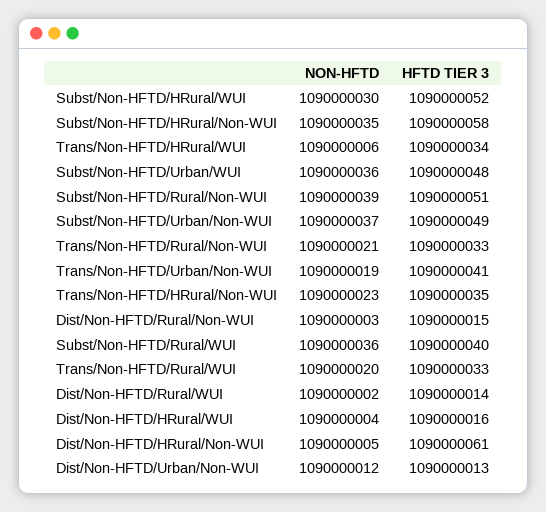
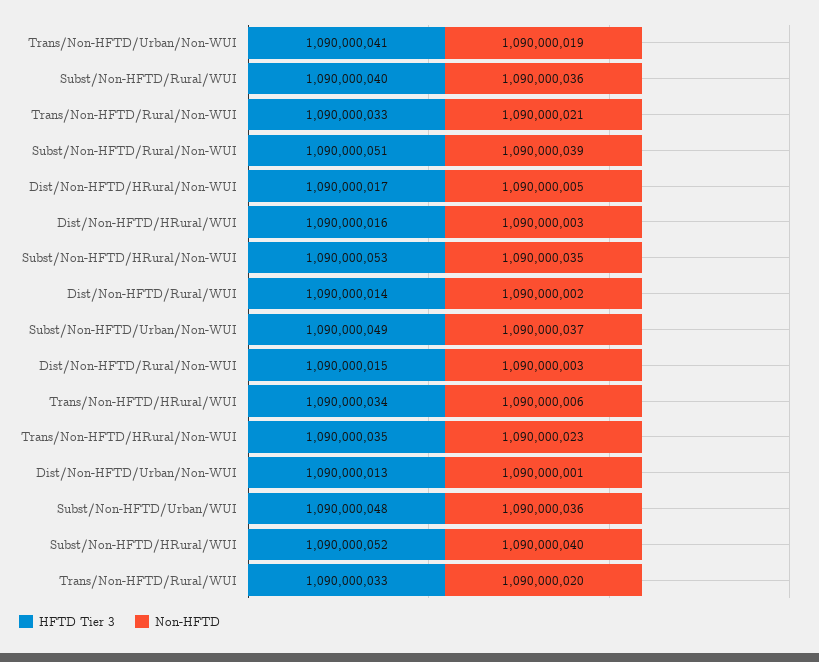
  {
    "NON-HFTD": {
-     "Subst/Non-HFTD/HRural/WUI": 1090000030,
+     "Subst/Non-HFTD/HRural/WUI": 1090000040,
      "Subst/Non-HFTD/HRural/Non-WUI": 1090000035,
      "Trans/Non-HFTD/HRural/WUI": 1090000006,
      "Subst/Non-HFTD/Urban/WUI": 1090000036,
      "Subst/Non-HFTD/Rural/Non-WUI": 1090000039,
      "Subst/Non-HFTD/Urban/Non-WUI": 1090000037,
      "Trans/Non-HFTD/Rural/Non-WUI": 1090000021,
      "Trans/Non-HFTD/Urban/Non-WUI": 1090000019,
      "Trans/Non-HFTD/HRural/Non-WUI": 1090000023,
      "Dist/Non-HFTD/Rural/Non-WUI": 1090000003,
      "Subst/Non-HFTD/Rural/WUI": 1090000036,
      "Trans/Non-HFTD/Rural/WUI": 1090000020,
      "Dist/Non-HFTD/Rural/WUI": 1090000002,
-     "Dist/Non-HFTD/HRural/WUI": 1090000004,
+     "Dist/Non-HFTD/HRural/WUI": 1090000003,
      "Dist/Non-HFTD/HRural/Non-WUI": 1090000005,
-     "Dist/Non-HFTD/Urban/Non-WUI": 1090000012
+     "Dist/Non-HFTD/Urban/Non-WUI": 1090000001
    },
    "HFTD TIER 3": {
      "Subst/Non-HFTD/HRural/WUI": 1090000052,
-     "Subst/Non-HFTD/HRural/Non-WUI": 1090000058,
+     "Subst/Non-HFTD/HRural/Non-WUI": 1090000053,
      "Trans/Non-HFTD/HRural/WUI": 1090000034,
      "Subst/Non-HFTD/Urban/WUI": 1090000048,
      "Subst/Non-HFTD/Rural/Non-WUI": 1090000051,
      "Subst/Non-HFTD/Urban/Non-WUI": 1090000049,
      "Trans/Non-HFTD/Rural/Non-WUI": 1090000033,
      "Trans/Non-HFTD/Urban/Non-WUI": 1090000041,
      "Trans/Non-HFTD/HRural/Non-WUI": 1090000035,
      "Dist/Non-HFTD/Rural/Non-WUI": 1090000015,
      "Subst/Non-HFTD/Rural/WUI": 1090000040,
      "Trans/Non-HFTD/Rural/WUI": 1090000033,
      "Dist/Non-HFTD/Rural/WUI": 1090000014,
      "Dist/Non-HFTD/HRural/WUI": 1090000016,
-     "Dist/Non-HFTD/HRural/Non-WUI": 1090000061,
+     "Dist/Non-HFTD/HRural/Non-WUI": 1090000017,
      "Dist/Non-HFTD/Urban/Non-WUI": 1090000013
    }
  }

